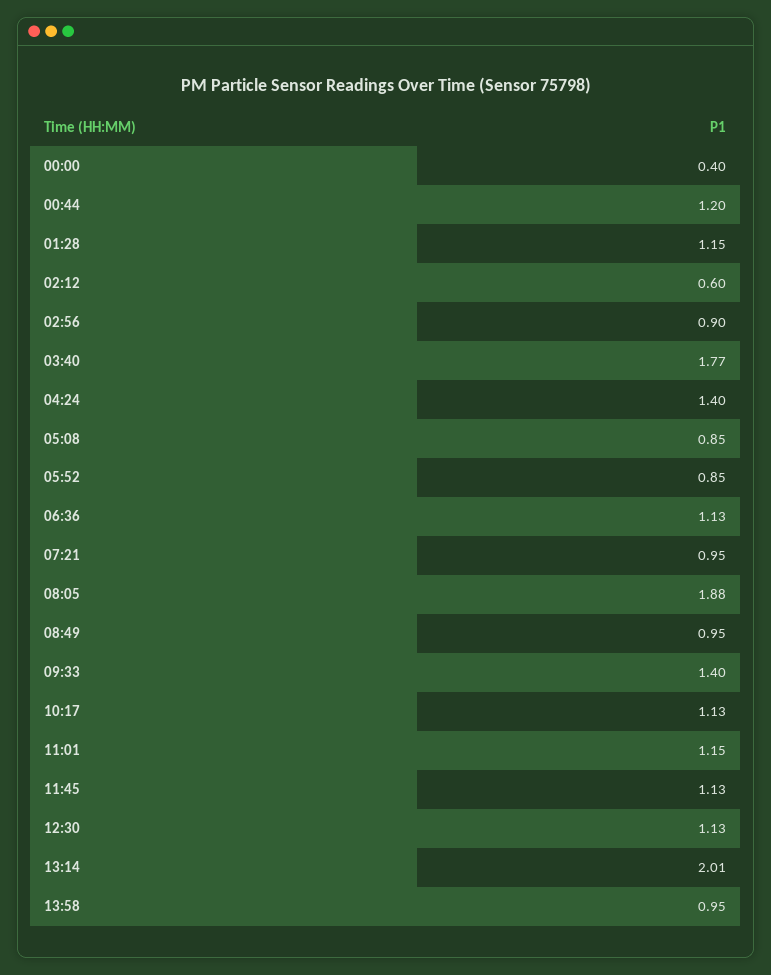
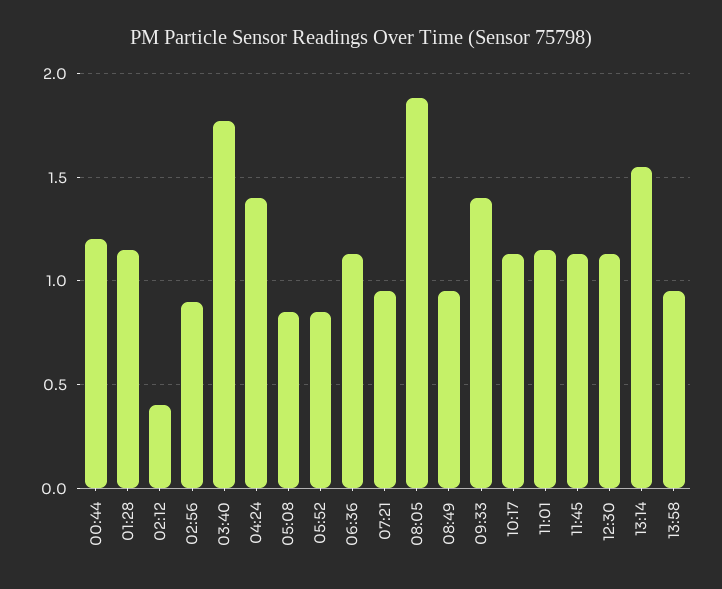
  {
-   "00:00": 0.4,
    "00:44": 1.2,
    "01:28": 1.15,
-   "02:12": 0.6,
+   "02:12": 0.4,
    "02:56": 0.9,
    "03:40": 1.77,
    "04:24": 1.4,
    "05:08": 0.85,
    "05:52": 0.85,
    "06:36": 1.13,
    "07:21": 0.95,
    "08:05": 1.88,
    "08:49": 0.95,
    "09:33": 1.4,
    "10:17": 1.13,
    "11:01": 1.15,
    "11:45": 1.13,
    "12:30": 1.13,
-   "13:14": 2.01,
+   "13:14": 1.55,
    "13:58": 0.95
  }

